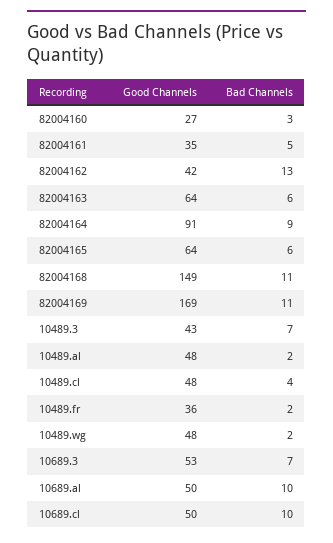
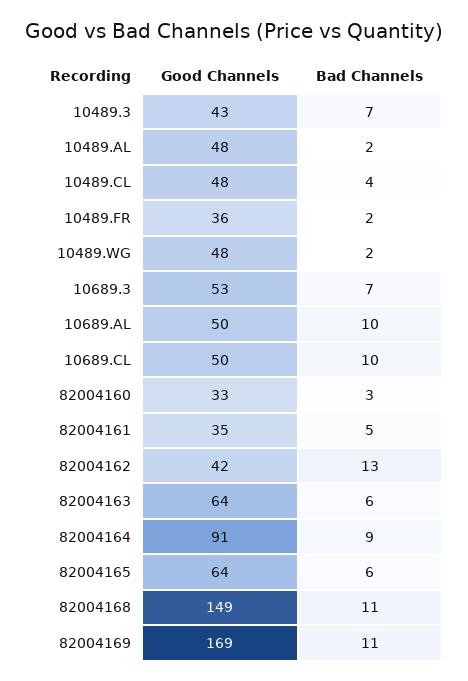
  {
    "Good Channels": {
-     "82004160": 27,
+     "82004160": 33,
      "82004161": 35,
      "82004162": 42,
      "82004163": 64,
      "82004164": 91,
      "82004165": 64,
      "82004168": 149,
      "82004169": 169,
      "10489.3": 43,
      "10489.al": 48,
      "10489.cl": 48,
      "10489.fr": 36,
      "10489.wg": 48,
      "10689.3": 53,
      "10689.al": 50,
      "10689.cl": 50
    },
    "Bad Channels": {
      "82004160": 3,
      "82004161": 5,
      "82004162": 13,
      "82004163": 6,
      "82004164": 9,
      "82004165": 6,
      "82004168": 11,
      "82004169": 11,
      "10489.3": 7,
      "10489.al": 2,
      "10489.cl": 4,
      "10489.fr": 2,
      "10489.wg": 2,
      "10689.3": 7,
      "10689.al": 10,
      "10689.cl": 10
    }
  }

